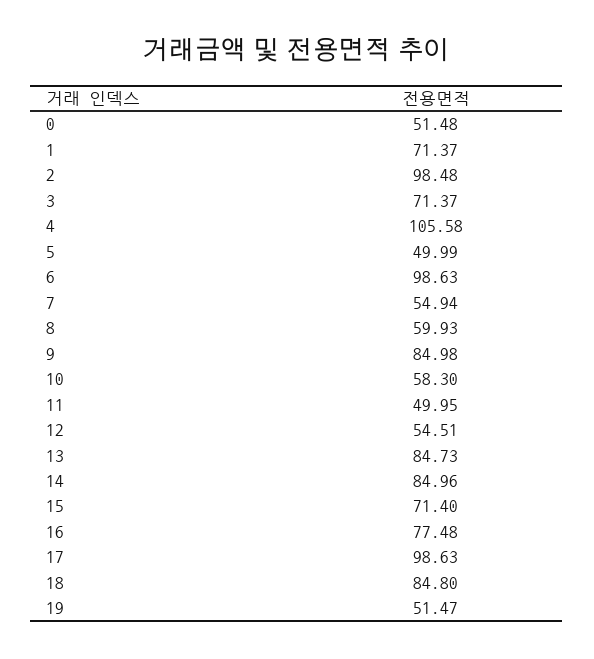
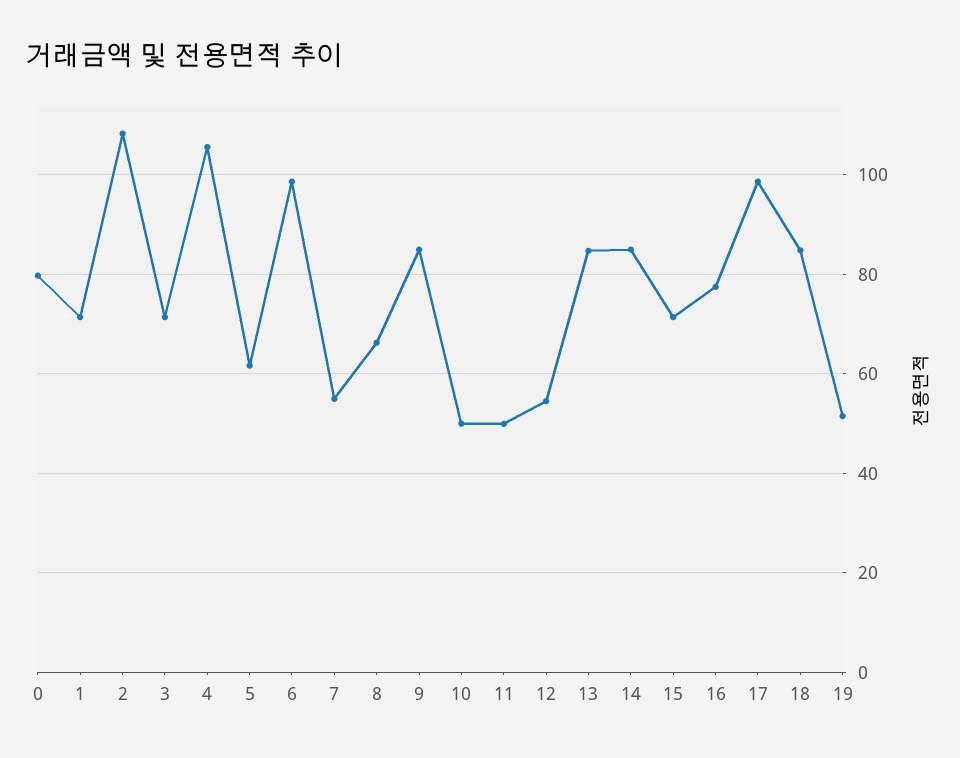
  {
-   "0": 51.48,
+   "0": 80,
    "1": 71.37,
-   "2": 98.48,
+   "2": 108,
    "3": 71.37,
    "4": 105.58,
-   "5": 49.99,
+   "5": 62,
    "6": 98.63,
    "7": 54.94,
-   "8": 59.93,
+   "8": 66,
    "9": 84.98,
-   "10": 58.3,
+   "10": 50,
    "11": 49.95,
    "12": 54.51,
    "13": 84.73,
    "14": 84.96,
    "15": 71.4,
    "16": 77.48,
    "17": 98.63,
    "18": 84.8,
    "19": 51.47
  }

